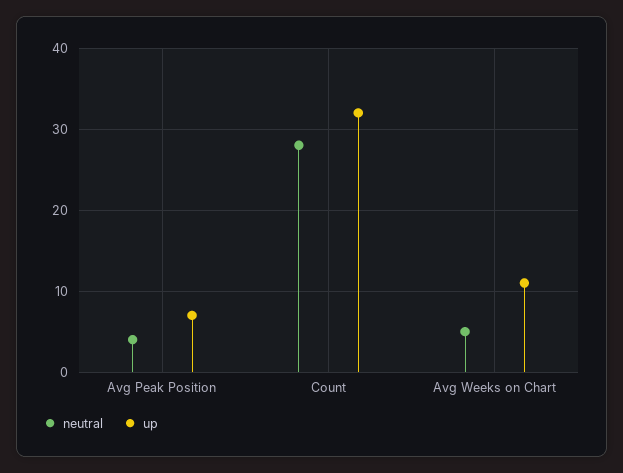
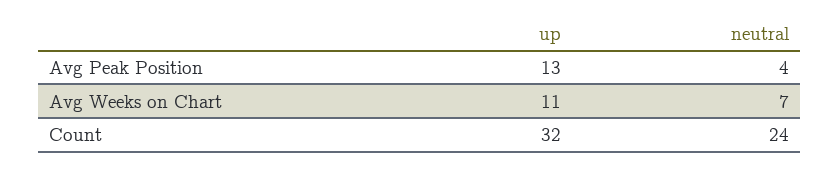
  {
    "neutral": {
      "Avg Peak Position": 4,
-     "Count": 28,
+     "Count": 24,
-     "Avg Weeks on Chart": 5
+     "Avg Weeks on Chart": 7
    },
    "up": {
-     "Avg Peak Position": 7,
+     "Avg Peak Position": 13,
      "Count": 32,
      "Avg Weeks on Chart": 11
    }
  }

